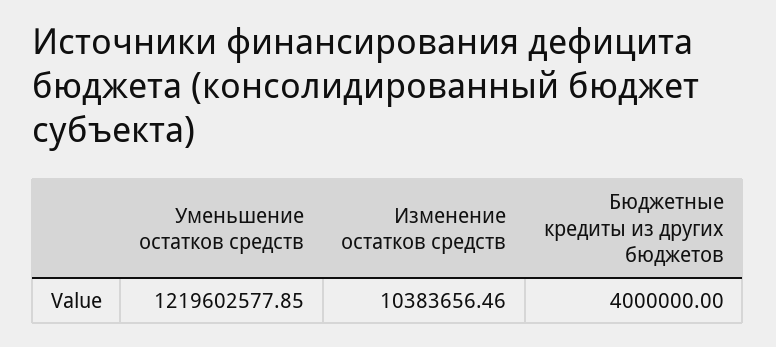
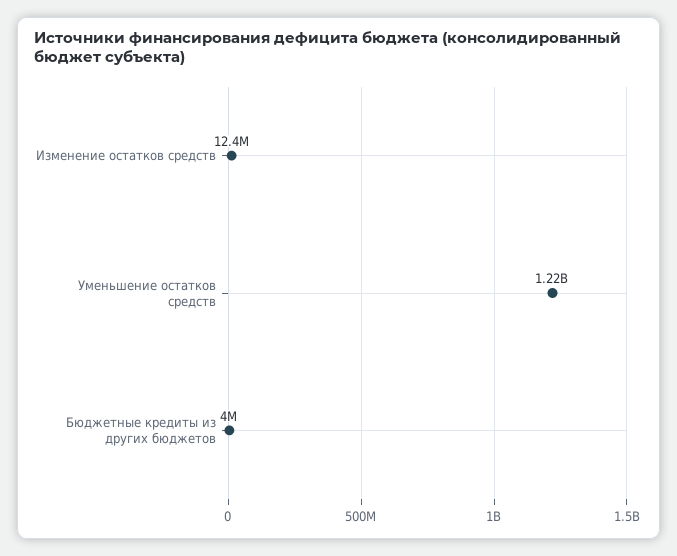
  {
    "Уменьшение остатков средств": 1219602577.85,
-   "Изменение остатков средств": 10383656.46,
+   "Изменение остатков средств": 12400000,
    "Бюджетные кредиты из других бюджетов": 4000000
  }

